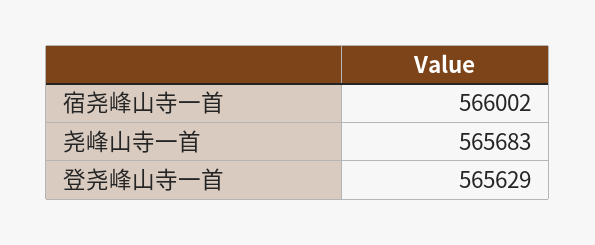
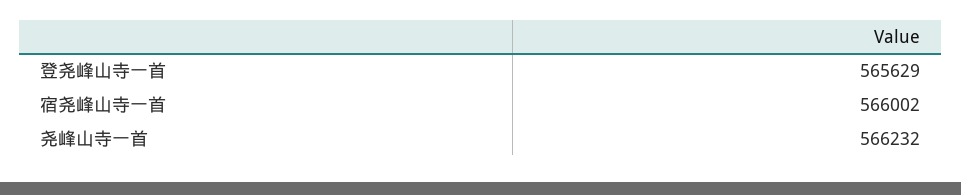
  {
    "宿尧峰山寺一首": 566002,
-   "尧峰山寺一首": 565683,
+   "尧峰山寺一首": 566232,
    "登尧峰山寺一首": 565629
  }

